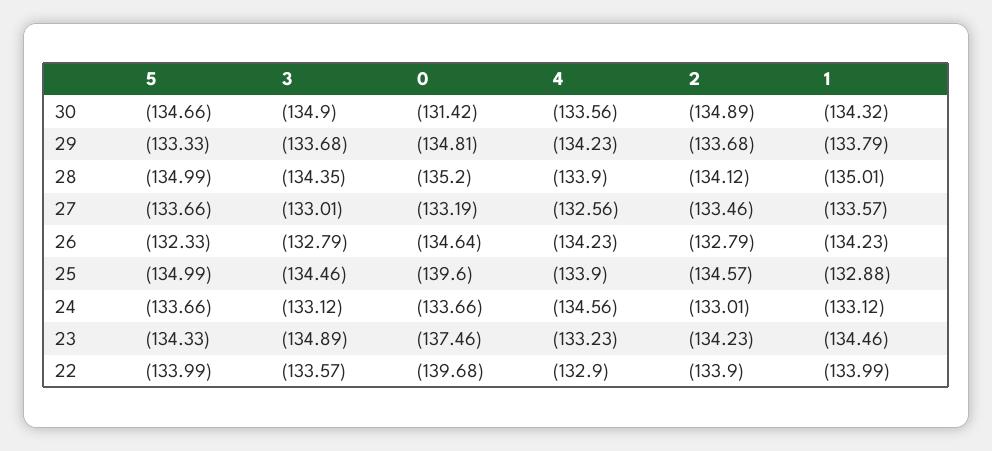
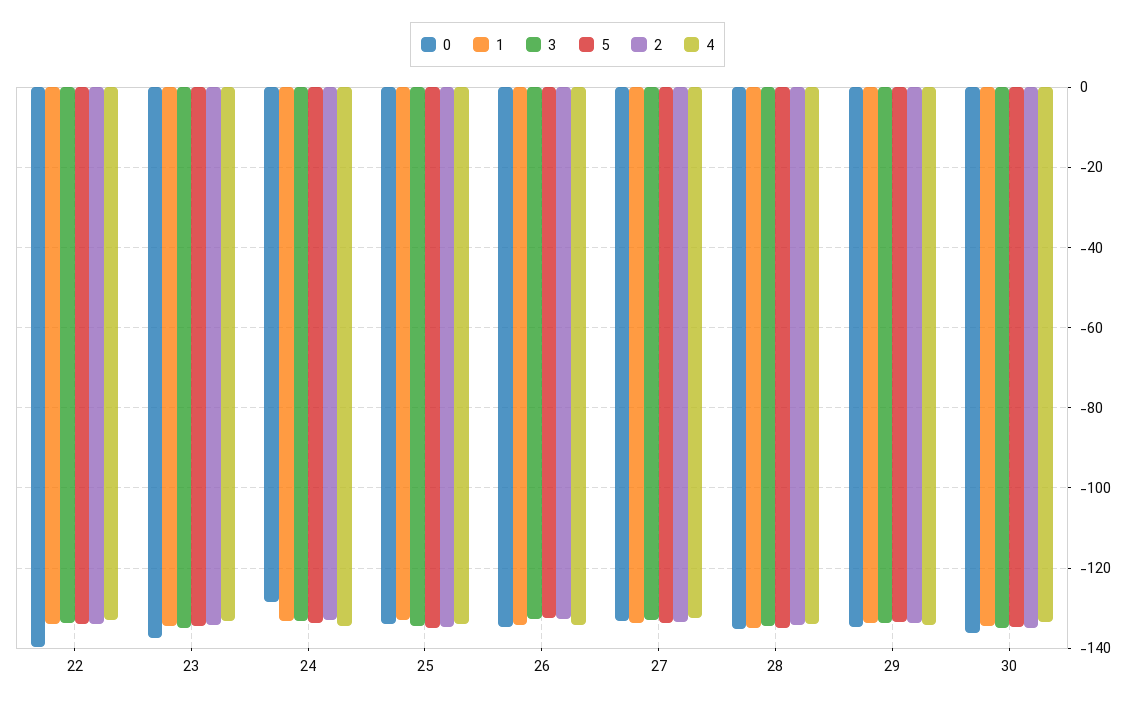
  {
    "5": {
      "30": -134.66,
      "29": -133.33,
      "28": -134.99,
      "27": -133.66,
      "26": -132.33,
      "25": -134.99,
      "24": -133.66,
      "23": -134.33,
      "22": -133.99
    },
    "3": {
      "30": -134.9,
      "29": -133.68,
      "28": -134.35,
      "27": -133.01,
      "26": -132.79,
      "25": -134.46,
      "24": -133.12,
      "23": -134.89,
      "22": -133.57
    },
    "0": {
-     "30": -131.42,
+     "30": -136,
      "29": -134.81,
      "28": -135.2,
      "27": -133.19,
      "26": -134.64,
-     "25": -139.6,
+     "25": -134,
-     "24": -133.66,
+     "24": -128,
      "23": -137.46,
      "22": -139.68
    },
    "4": {
      "30": -133.56,
      "29": -134.23,
      "28": -133.9,
      "27": -132.56,
      "26": -134.23,
      "25": -133.9,
      "24": -134.56,
      "23": -133.23,
      "22": -132.9
    },
    "2": {
      "30": -134.89,
      "29": -133.68,
      "28": -134.12,
      "27": -133.46,
      "26": -132.79,
      "25": -134.57,
      "24": -133.01,
      "23": -134.23,
      "22": -133.9
    },
    "1": {
      "30": -134.32,
      "29": -133.79,
      "28": -135.01,
      "27": -133.57,
      "26": -134.23,
      "25": -132.88,
      "24": -133.12,
      "23": -134.46,
      "22": -133.99
    }
  }

